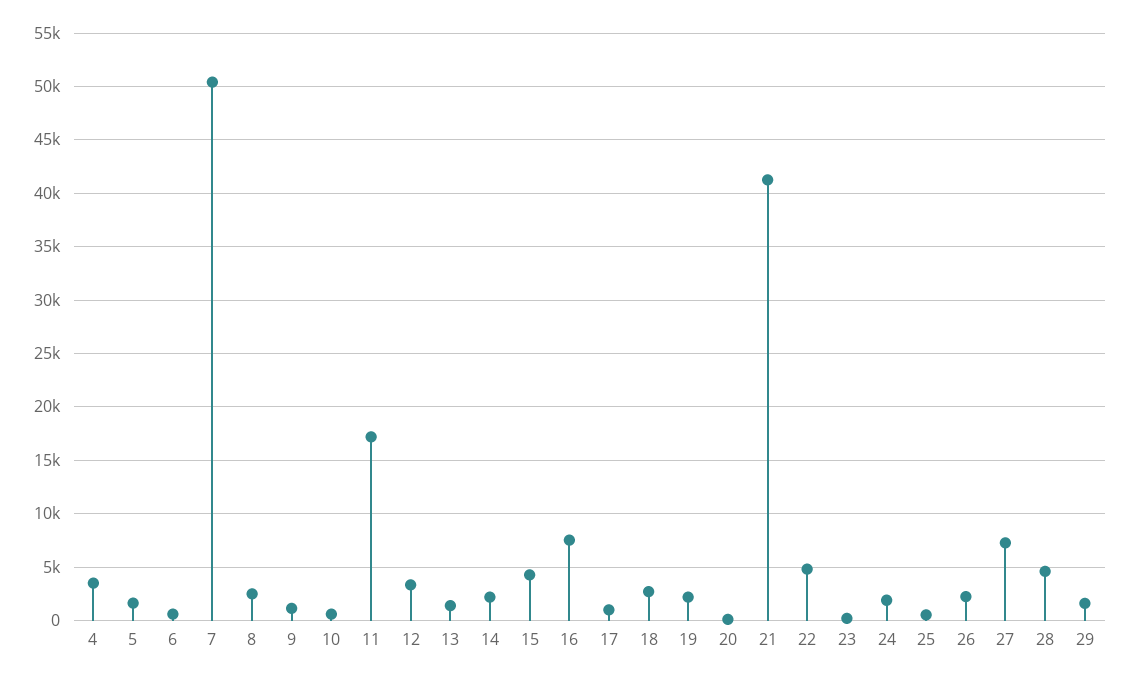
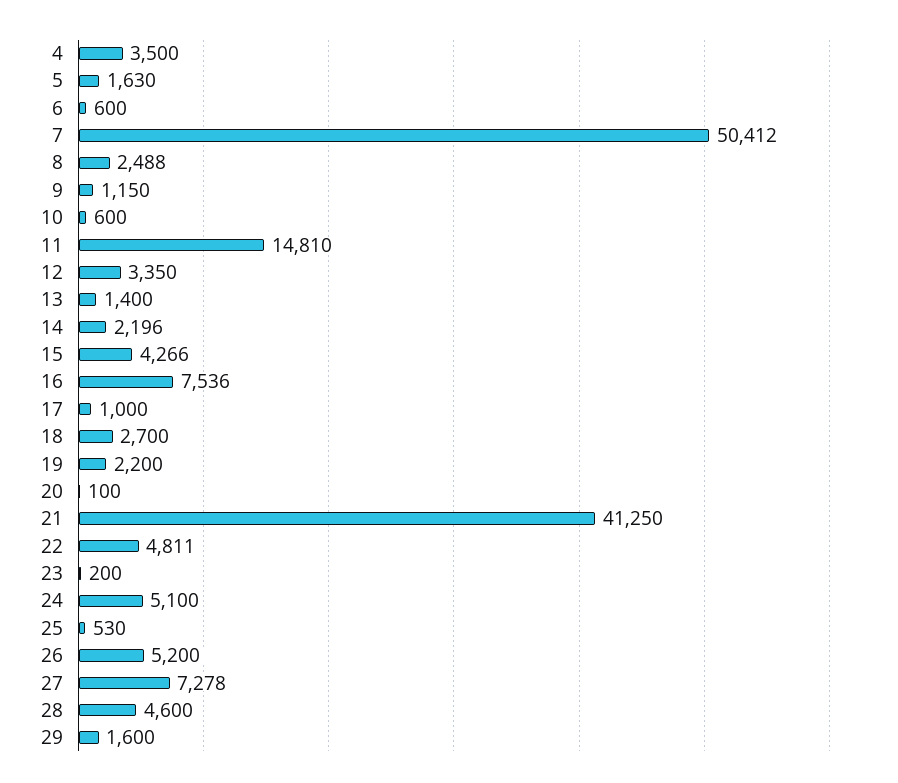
  {
    "4": 3500,
    "5": 1630,
    "6": 600,
    "7": 50412,
    "8": 2488,
    "9": 1150,
    "10": 600,
-   "11": 17000,
+   "11": 14810,
    "12": 3350,
    "13": 1400,
    "14": 2196,
    "15": 4266,
    "16": 7536,
    "17": 1000,
    "18": 2700,
    "19": 2200,
    "20": 100,
    "21": 41250,
    "22": 4811,
    "23": 200,
-   "24": 2000,
+   "24": 5100,
    "25": 530,
-   "26": 2000,
+   "26": 5200,
    "27": 7278,
    "28": 4600,
    "29": 1600
  }

